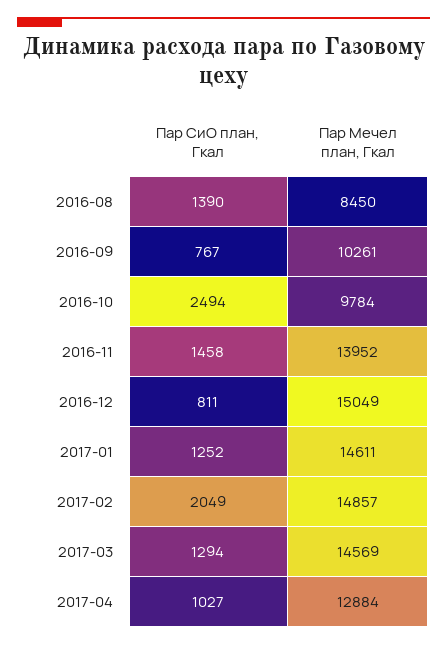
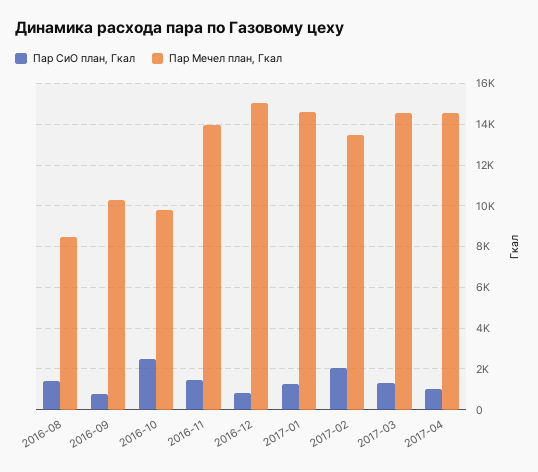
  {
    "Пар СиО план, Гкал": {
      "2016-08": 1390,
      "2016-09": 767,
      "2016-10": 2494,
      "2016-11": 1458,
      "2016-12": 811,
      "2017-01": 1252,
      "2017-02": 2049,
      "2017-03": 1294,
      "2017-04": 1027
    },
    "Пар Мечел план, Гкал": {
      "2016-08": 8450,
      "2016-09": 10261,
      "2016-10": 9784,
      "2016-11": 13952,
      "2016-12": 15049,
      "2017-01": 14611,
-     "2017-02": 14857,
+     "2017-02": 13500,
      "2017-03": 14569,
-     "2017-04": 12884
+     "2017-04": 14500
    }
  }

